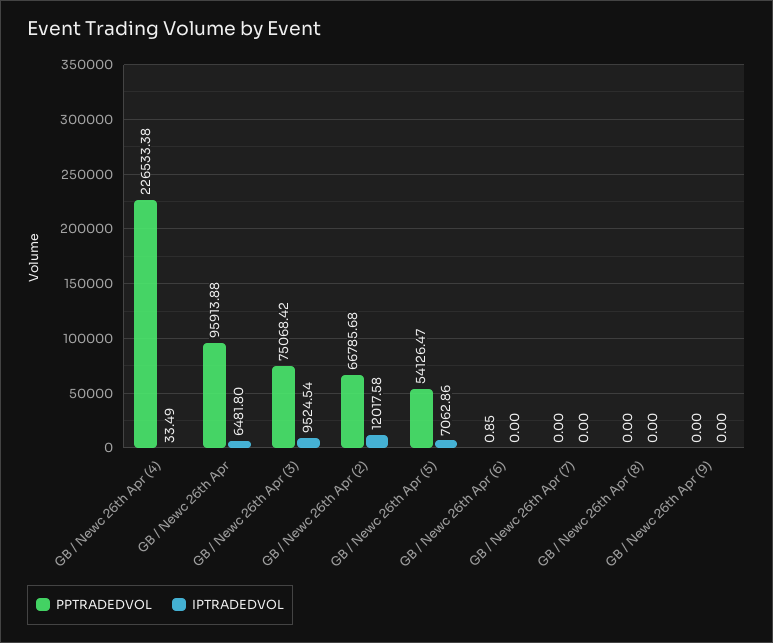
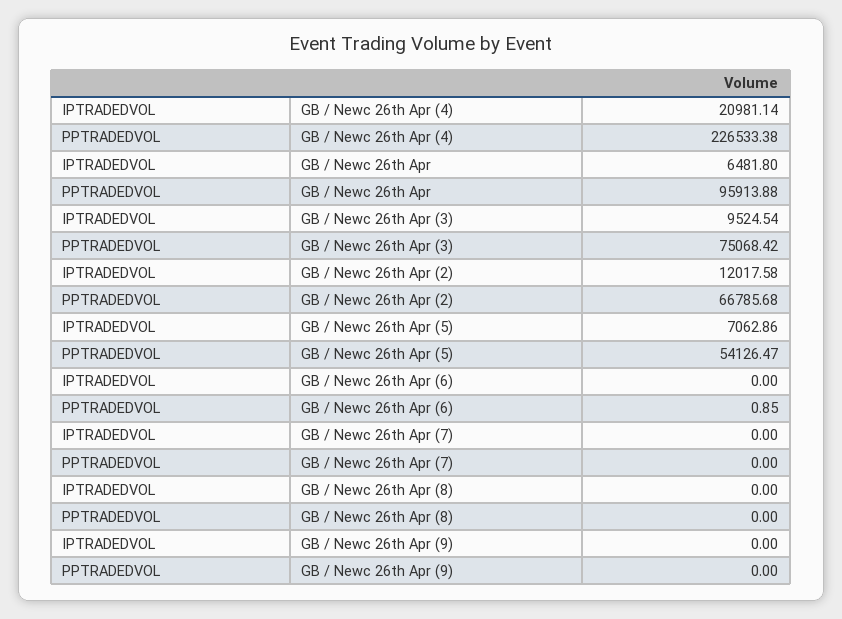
  {
    "PPTRADEDVOL": {
      "GB / Newc 26th Apr (4)": 226533.38,
      "GB / Newc 26th Apr": 95913.88,
      "GB / Newc 26th Apr (3)": 75068.42,
      "GB / Newc 26th Apr (2)": 66785.68,
      "GB / Newc 26th Apr (5)": 54126.47,
      "GB / Newc 26th Apr (6)": 0.85,
      "GB / Newc 26th Apr (7)": 0,
      "GB / Newc 26th Apr (8)": 0,
      "GB / Newc 26th Apr (9)": 0
    },
    "IPTRADEDVOL": {
-     "GB / Newc 26th Apr (4)": 33.49,
+     "GB / Newc 26th Apr (4)": 20981.14,
      "GB / Newc 26th Apr": 6481.8,
      "GB / Newc 26th Apr (3)": 9524.54,
      "GB / Newc 26th Apr (2)": 12017.58,
      "GB / Newc 26th Apr (5)": 7062.86,
      "GB / Newc 26th Apr (6)": 0,
      "GB / Newc 26th Apr (7)": 0,
      "GB / Newc 26th Apr (8)": 0,
      "GB / Newc 26th Apr (9)": 0
    }
  }

